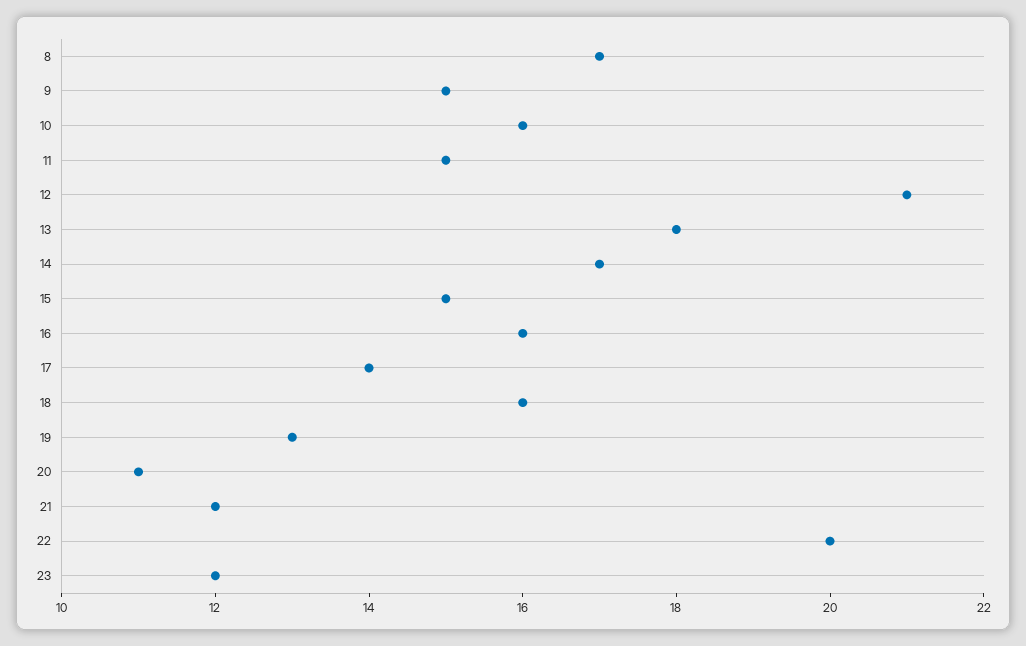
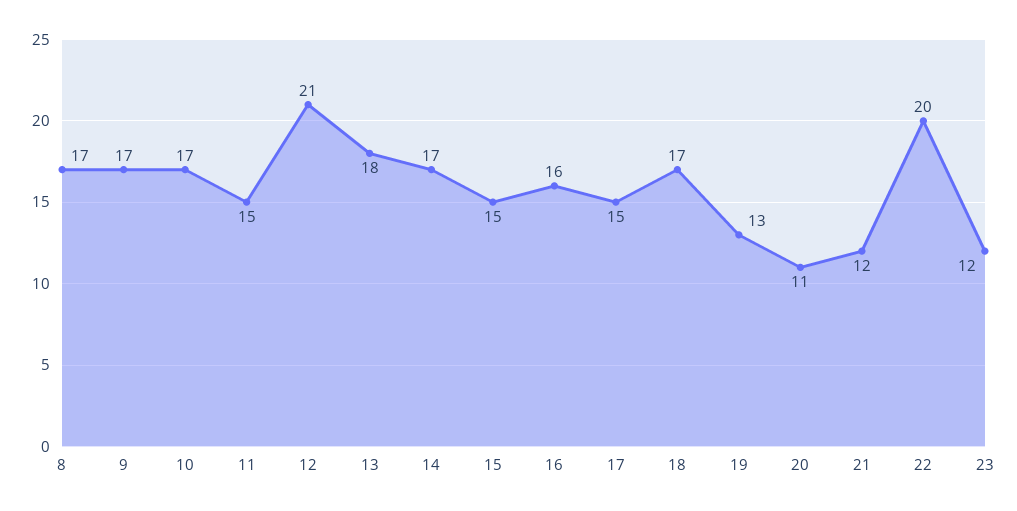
  {
    "8": 17,
-   "9": 15,
+   "9": 17,
-   "10": 16,
+   "10": 17,
    "11": 15,
    "12": 21,
    "13": 18,
    "14": 17,
    "15": 15,
    "16": 16,
-   "17": 14,
+   "17": 15,
-   "18": 16,
+   "18": 17,
    "19": 13,
    "20": 11,
    "21": 12,
    "22": 20,
    "23": 12
  }

